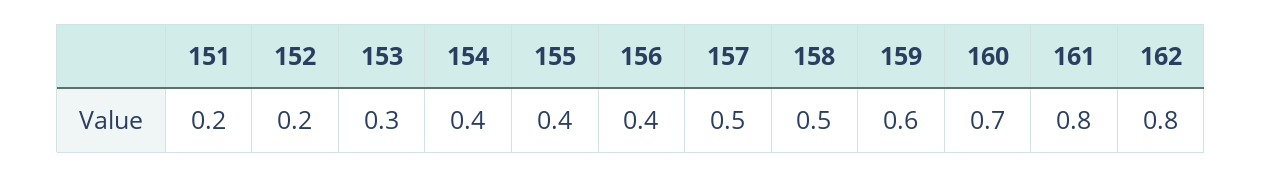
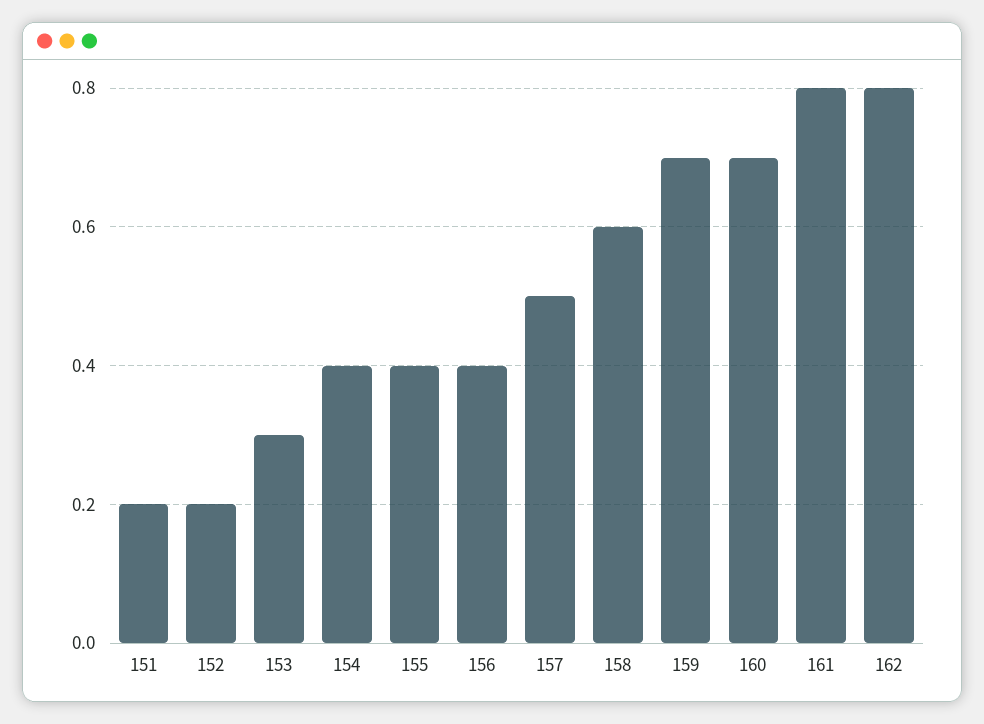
  {
    "151": 0.2,
    "152": 0.2,
    "153": 0.3,
    "154": 0.4,
    "155": 0.4,
    "156": 0.4,
    "157": 0.5,
-   "158": 0.5,
+   "158": 0.6,
-   "159": 0.6,
+   "159": 0.7,
    "160": 0.7,
    "161": 0.8,
    "162": 0.8
  }

